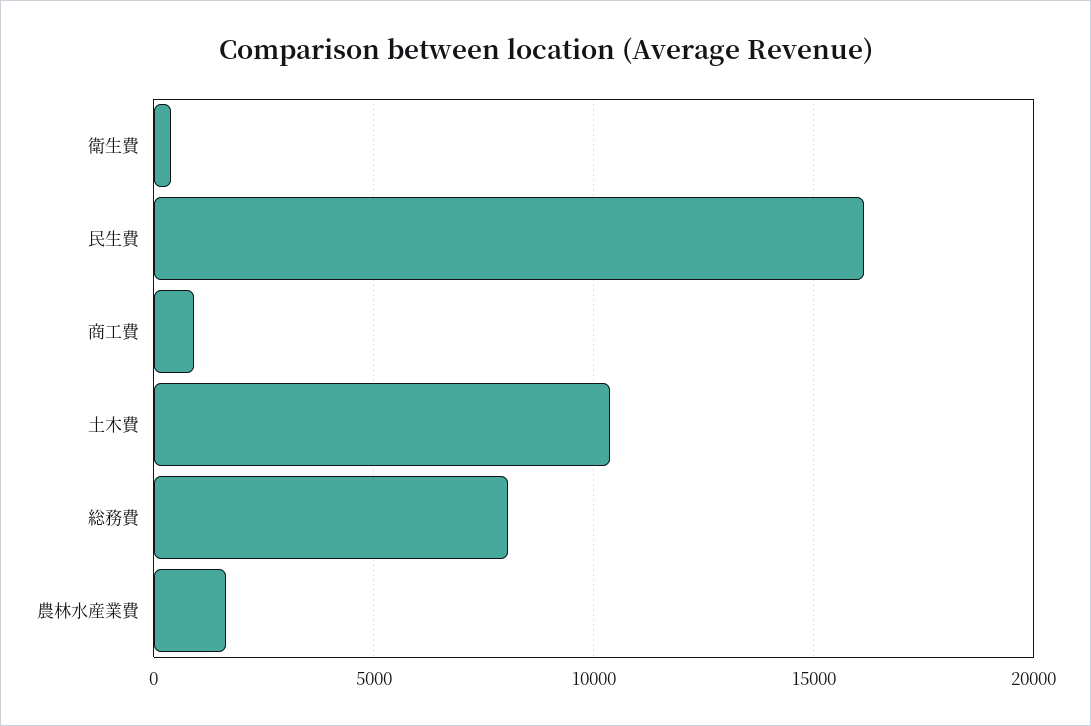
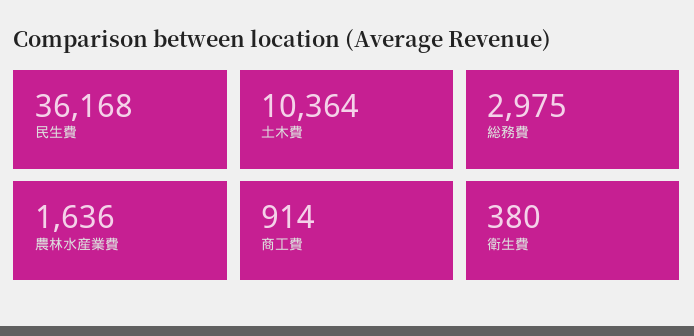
  {
    "衛生費": 380,
-   "民生費": 16000,
+   "民生費": 36168,
    "商工費": 914,
    "土木費": 10364,
-   "総務費": 8000,
+   "総務費": 2975,
    "農林水産業費": 1636
  }

